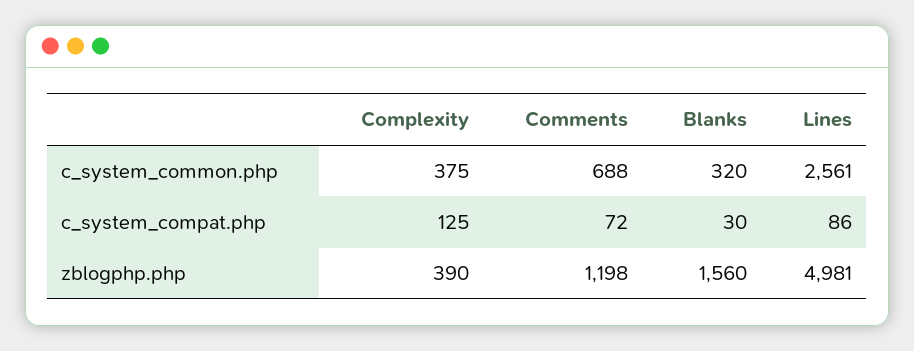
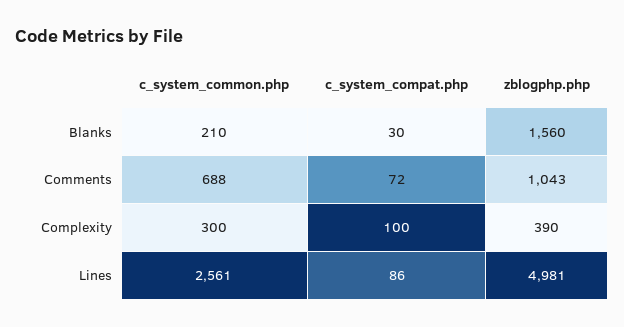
  {
    "Complexity": {
-     "c_system_common.php": 375,
+     "c_system_common.php": 300,
-     "c_system_compat.php": 125,
+     "c_system_compat.php": 100,
      "zblogphp.php": 390
    },
    "Comments": {
      "c_system_common.php": 688,
      "c_system_compat.php": 72,
-     "zblogphp.php": 1198
+     "zblogphp.php": 1043
    },
    "Blanks": {
-     "c_system_common.php": 320,
+     "c_system_common.php": 210,
      "c_system_compat.php": 30,
      "zblogphp.php": 1560
    },
    "Lines": {
      "c_system_common.php": 2561,
      "c_system_compat.php": 86,
      "zblogphp.php": 4981
    }
  }

